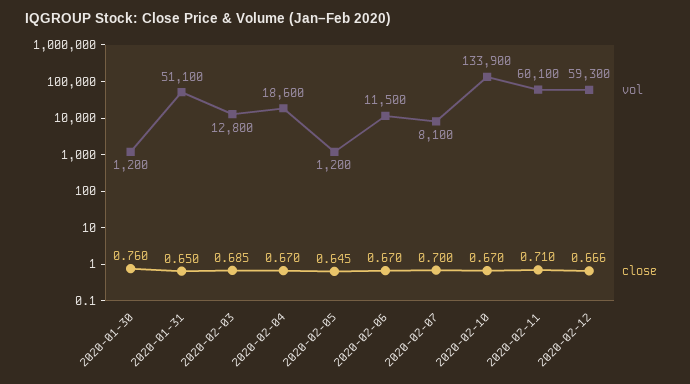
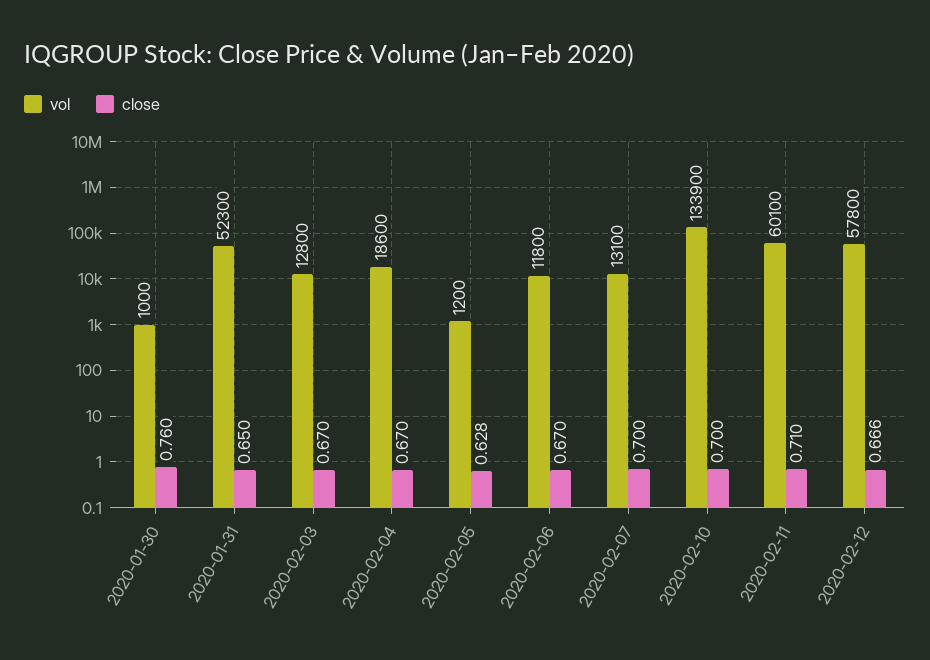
  {
    "vol": {
-     "2020-01-30": 1200,
+     "2020-01-30": 1000,
-     "2020-01-31": 51100,
+     "2020-01-31": 52300,
      "2020-02-03": 12800,
      "2020-02-04": 18600,
      "2020-02-05": 1200,
-     "2020-02-06": 11500,
+     "2020-02-06": 11800,
-     "2020-02-07": 8100,
+     "2020-02-07": 13100,
      "2020-02-10": 133900,
      "2020-02-11": 60100,
-     "2020-02-12": 59300
+     "2020-02-12": 57800
    },
    "close": {
      "2020-01-30": 0.76,
      "2020-01-31": 0.65,
-     "2020-02-03": 0.685,
+     "2020-02-03": 0.67,
      "2020-02-04": 0.67,
-     "2020-02-05": 0.645,
+     "2020-02-05": 0.628,
      "2020-02-06": 0.67,
      "2020-02-07": 0.7,
-     "2020-02-10": 0.67,
+     "2020-02-10": 0.7,
      "2020-02-11": 0.71,
      "2020-02-12": 0.666
    }
  }

